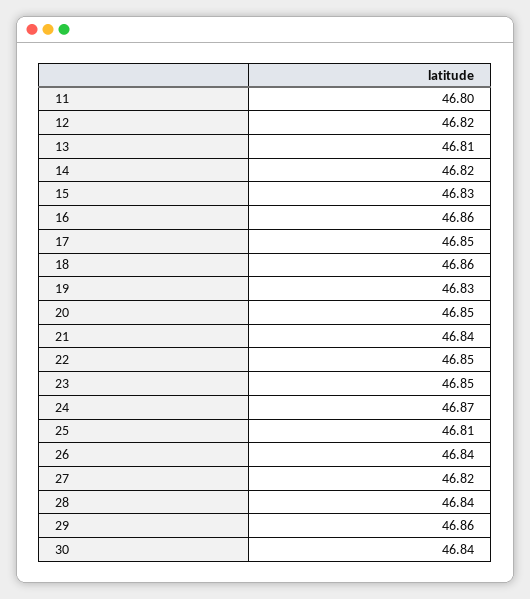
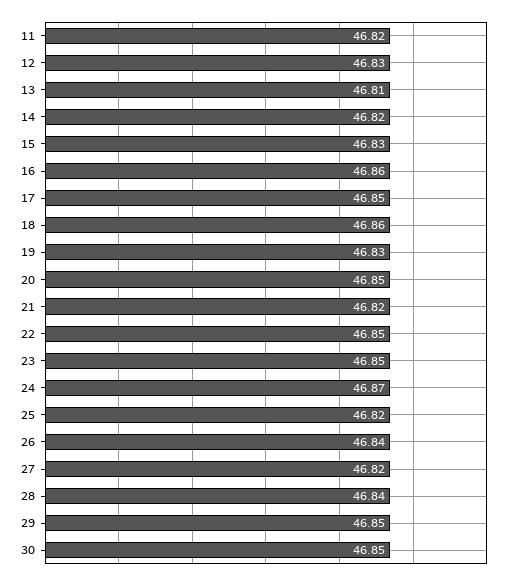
  {
-   "11": 46.8,
+   "11": 46.82,
-   "12": 46.82,
+   "12": 46.83,
    "13": 46.81,
    "14": 46.82,
    "15": 46.83,
    "16": 46.86,
    "17": 46.85,
    "18": 46.86,
    "19": 46.83,
    "20": 46.85,
-   "21": 46.84,
+   "21": 46.82,
    "22": 46.85,
    "23": 46.85,
    "24": 46.87,
-   "25": 46.81,
+   "25": 46.82,
    "26": 46.84,
    "27": 46.82,
    "28": 46.84,
-   "29": 46.86,
+   "29": 46.85,
-   "30": 46.84
+   "30": 46.85
  }

